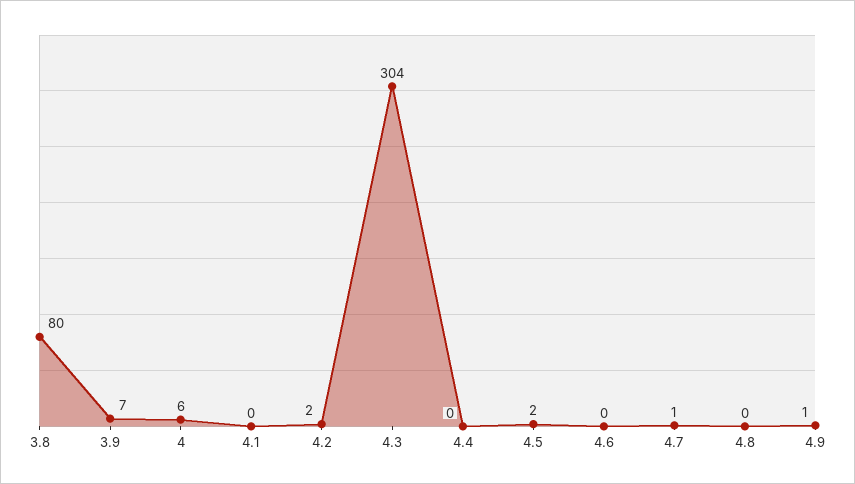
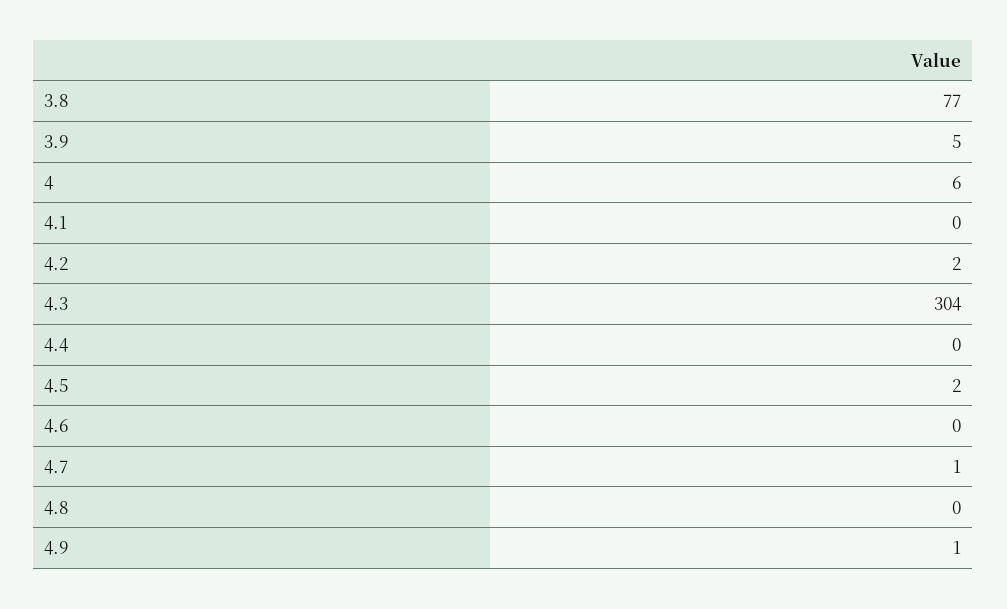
  {
-   "3.8": 80,
+   "3.8": 77,
-   "3.9": 7,
+   "3.9": 5,
    "4": 6,
    "4.1": 0,
    "4.2": 2,
    "4.3": 304,
    "4.4": 0,
    "4.5": 2,
    "4.6": 0,
    "4.7": 1,
    "4.8": 0,
    "4.9": 1
  }

